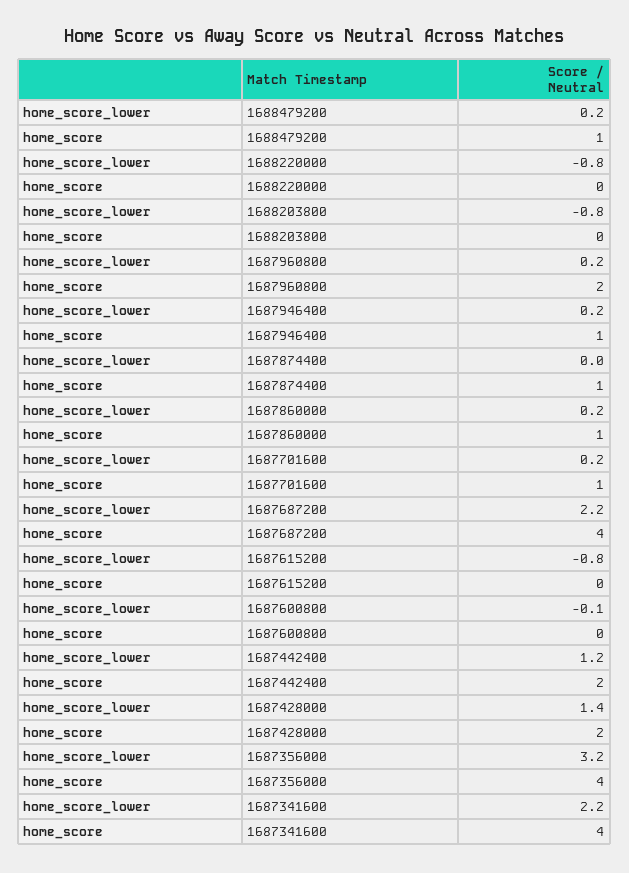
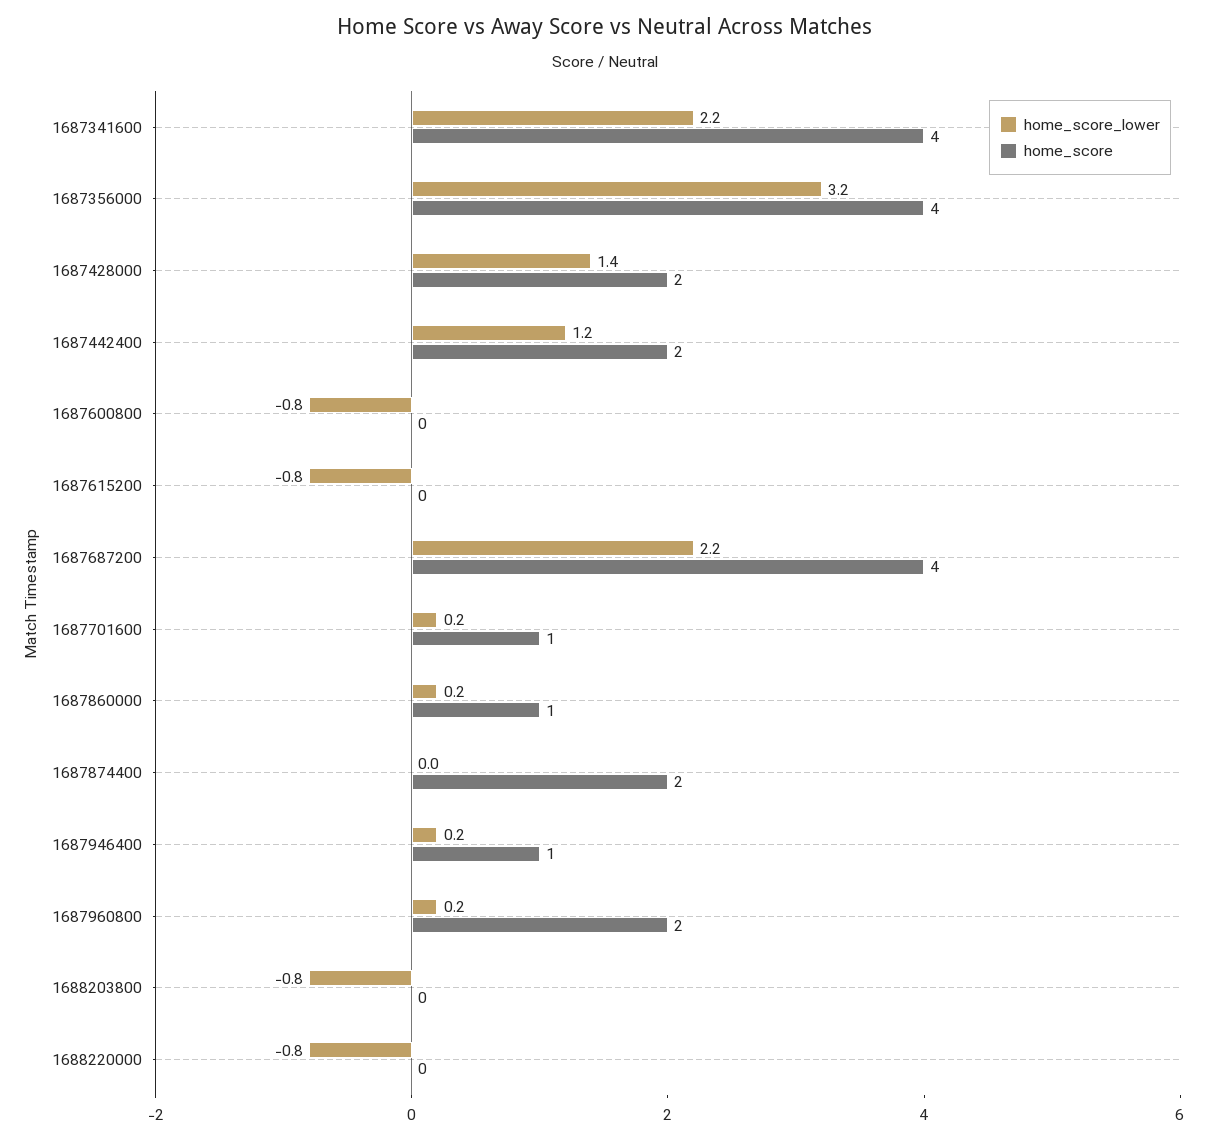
  {
    "home_score_lower": {
-     "1688479200": 0.2,
      "1688220000": -0.8,
      "1688203800": -0.8,
      "1687960800": 0.2,
      "1687946400": 0.2,
      "1687874400": 0,
      "1687860000": 0.2,
      "1687701600": 0.2,
      "1687687200": 2.2,
      "1687615200": -0.8,
-     "1687600800": -0.1,
+     "1687600800": -0.8,
      "1687442400": 1.2,
      "1687428000": 1.4,
      "1687356000": 3.2,
      "1687341600": 2.2
    },
    "home_score": {
-     "1688479200": 1,
      "1688220000": 0,
      "1688203800": 0,
      "1687960800": 2,
      "1687946400": 1,
-     "1687874400": 1,
+     "1687874400": 2,
      "1687860000": 1,
      "1687701600": 1,
      "1687687200": 4,
      "1687615200": 0,
      "1687600800": 0,
      "1687442400": 2,
      "1687428000": 2,
      "1687356000": 4,
      "1687341600": 4
    }
  }

